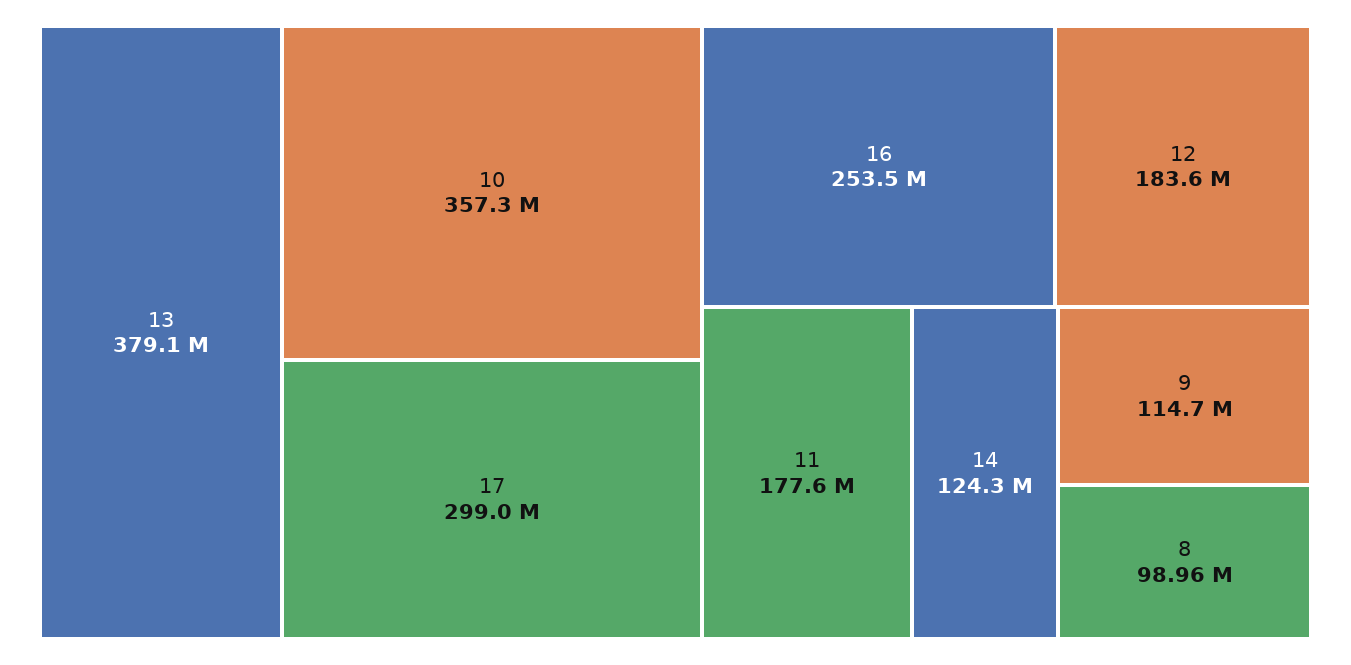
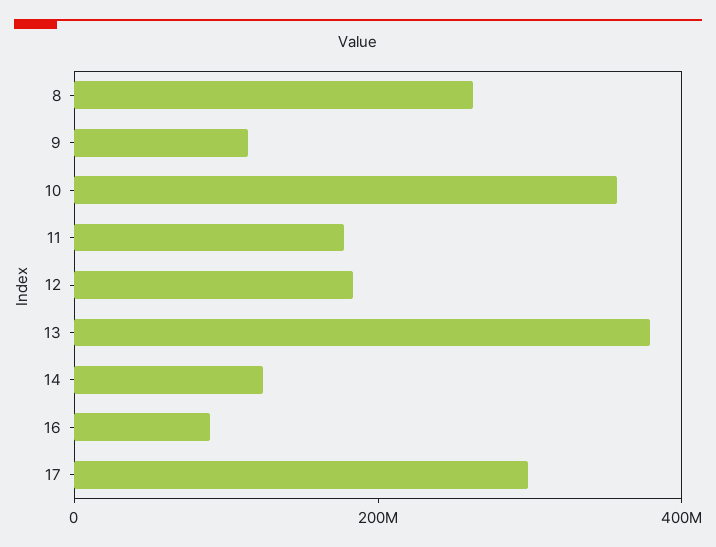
  {
    "13": 379100000,
    "10": 357300000,
    "17": 299000000,
-   "16": 253500000,
+   "16": 100000000,
    "12": 183600000,
    "11": 177600000,
    "14": 124300000,
    "9": 114700000,
-   "8": 98960000
+   "8": 250000000
  }

